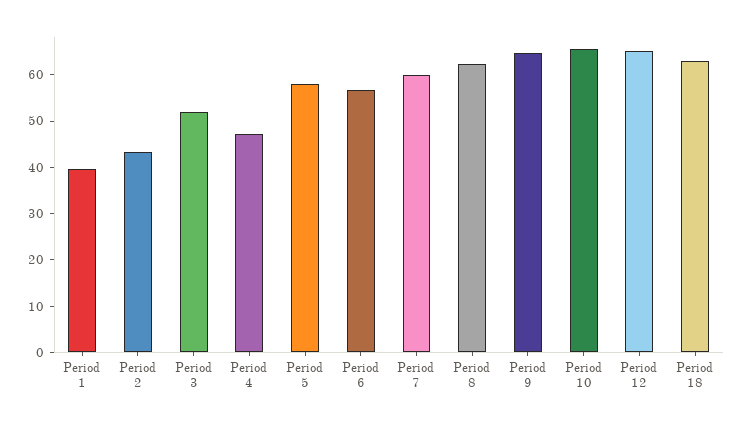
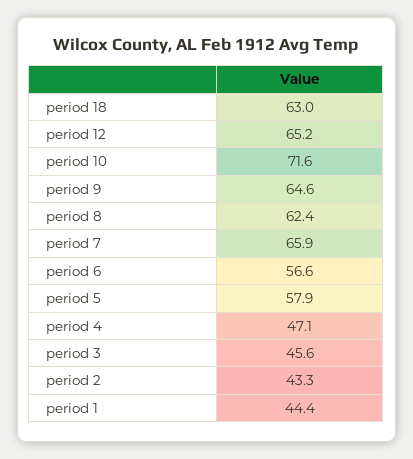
  {
-   "Period 1": 40,
+   "Period 1": 44.4,
    "Period 2": 43.3,
-   "Period 3": 52,
+   "Period 3": 45.6,
    "Period 4": 47.1,
    "Period 5": 57.9,
    "Period 6": 56.6,
-   "Period 7": 60,
+   "Period 7": 65.9,
    "Period 8": 62.4,
    "Period 9": 64.6,
-   "Period 10": 66,
+   "Period 10": 71.6,
    "Period 12": 65.2,
    "Period 18": 63
  }

